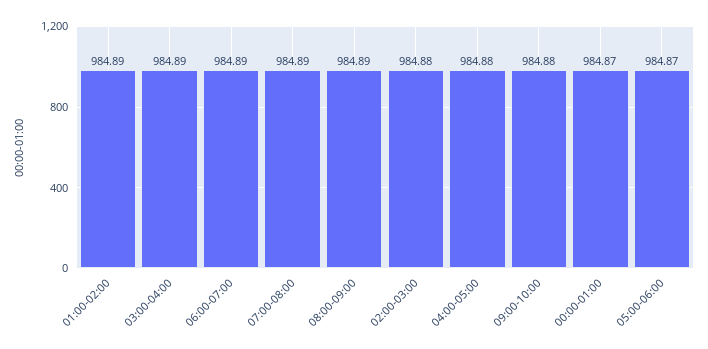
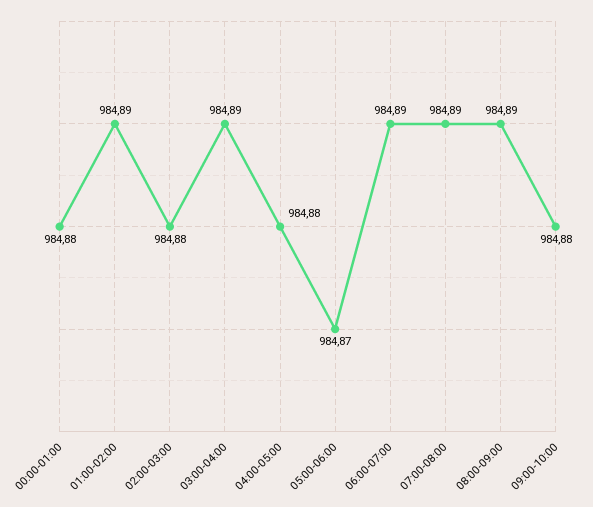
  {
    "01:00-02:00": 984.89,
    "03:00-04:00": 984.89,
    "06:00-07:00": 984.89,
    "07:00-08:00": 984.89,
    "08:00-09:00": 984.89,
    "02:00-03:00": 984.88,
    "04:00-05:00": 984.88,
    "09:00-10:00": 984.88,
-   "00:00-01:00": 984.87,
+   "00:00-01:00": 984.88,
    "05:00-06:00": 984.87
  }

